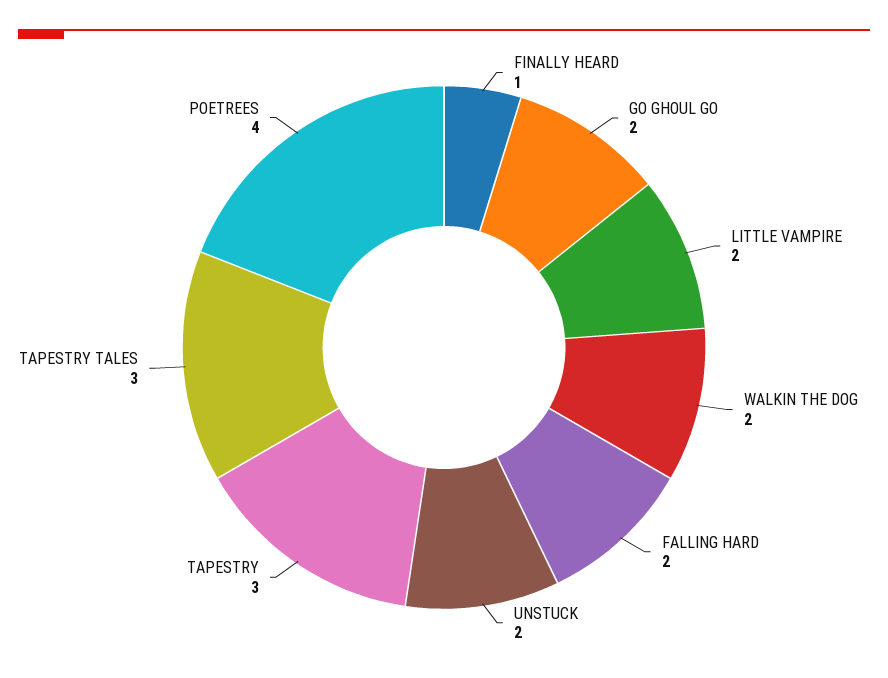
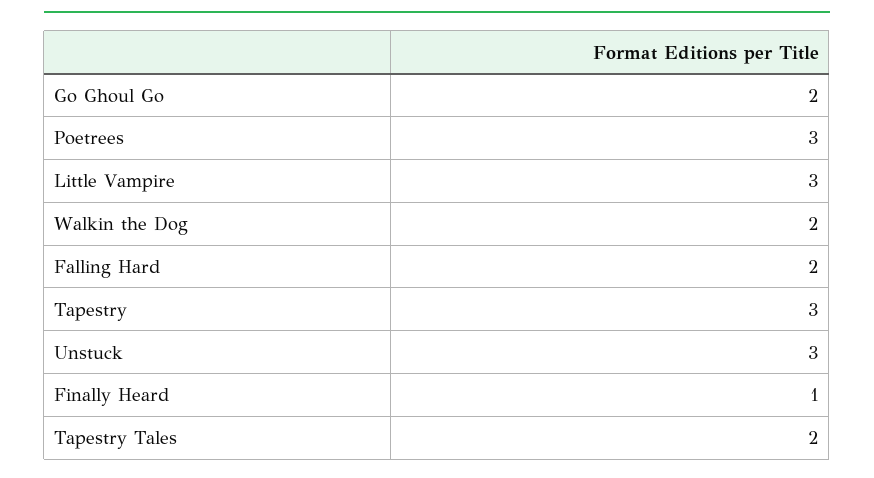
  {
    "FINALLY HEARD": 1,
    "GO GHOUL GO": 2,
-   "LITTLE VAMPIRE": 2,
+   "LITTLE VAMPIRE": 3,
    "WALKIN THE DOG": 2,
    "FALLING HARD": 2,
-   "UNSTUCK": 2,
+   "UNSTUCK": 3,
    "TAPESTRY": 3,
-   "TAPESTRY TALES": 3,
+   "TAPESTRY TALES": 2,
-   "POETREES": 4
+   "POETREES": 3
  }

